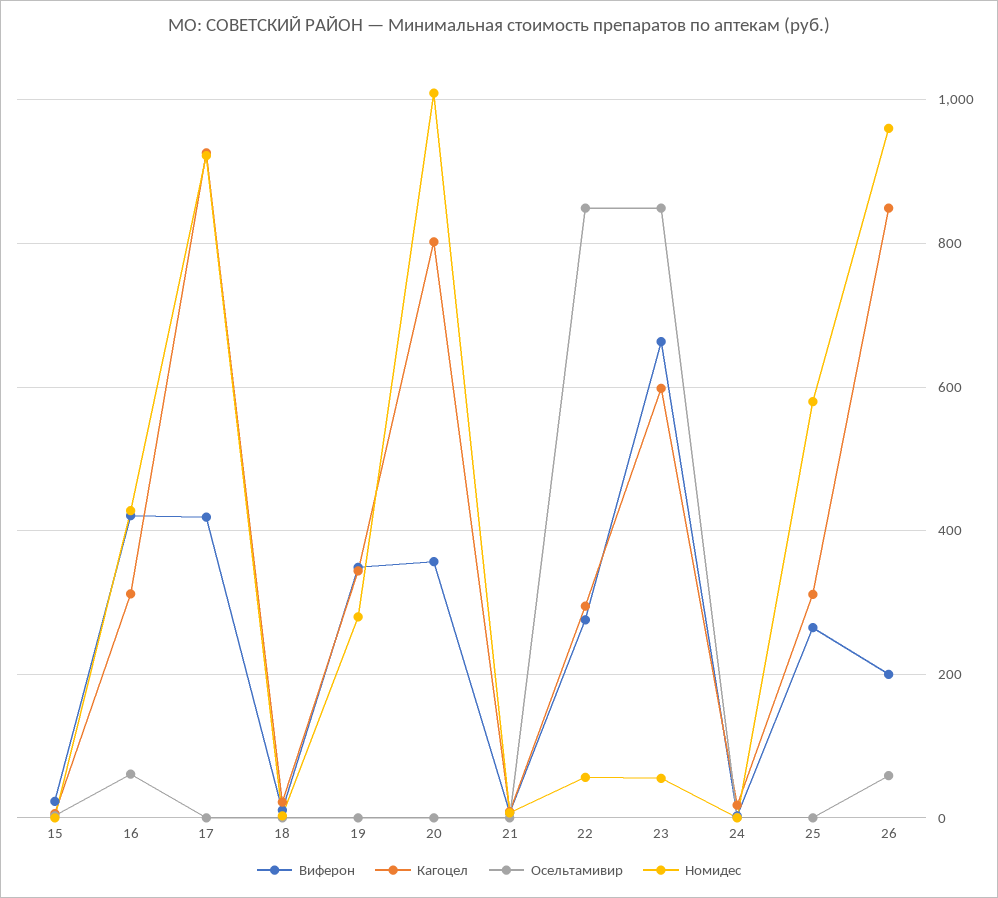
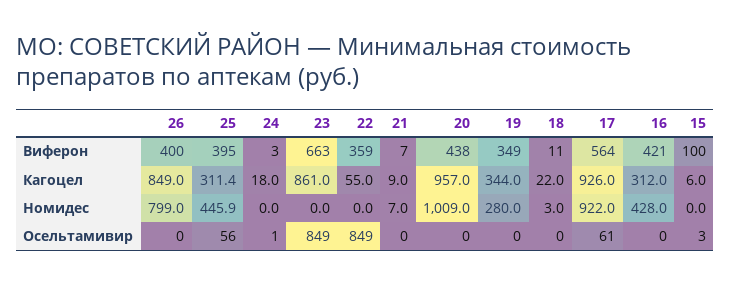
  {
    "Виферон": {
-     "15": 20,
+     "15": 100,
      "16": 421,
-     "17": 420,
+     "17": 564,
      "18": 11,
      "19": 349,
-     "20": 360,
+     "20": 438,
      "21": 7,
-     "22": 280,
+     "22": 359,
      "23": 663,
      "24": 3,
-     "25": 260,
+     "25": 395,
-     "26": 200
+     "26": 400
    },
    "Кагоцел": {
      "15": 6,
      "16": 312,
      "17": 926,
      "18": 22,
      "19": 344,
-     "20": 800,
+     "20": 957,
      "21": 9,
-     "22": 300,
+     "22": 55,
-     "23": 600,
+     "23": 861,
      "24": 18,
      "25": 311.4,
      "26": 849
    },
    "Осельтамивир": {
      "15": 3,
-     "16": 60,
+     "16": 0,
-     "17": 0,
+     "17": 61,
      "18": 0,
      "19": 0,
      "20": 0,
      "21": 0,
      "22": 849,
      "23": 849,
      "24": 1,
-     "25": 0,
+     "25": 56,
-     "26": 60
+     "26": 0
    },
    "Номидес": {
      "15": 0,
      "16": 428,
      "17": 922,
      "18": 3,
      "19": 280,
      "20": 1009,
      "21": 7,
-     "22": 60,
+     "22": 0,
-     "23": 60,
+     "23": 0,
      "24": 0,
-     "25": 580,
+     "25": 445.9,
-     "26": 960
+     "26": 799
    }
  }

